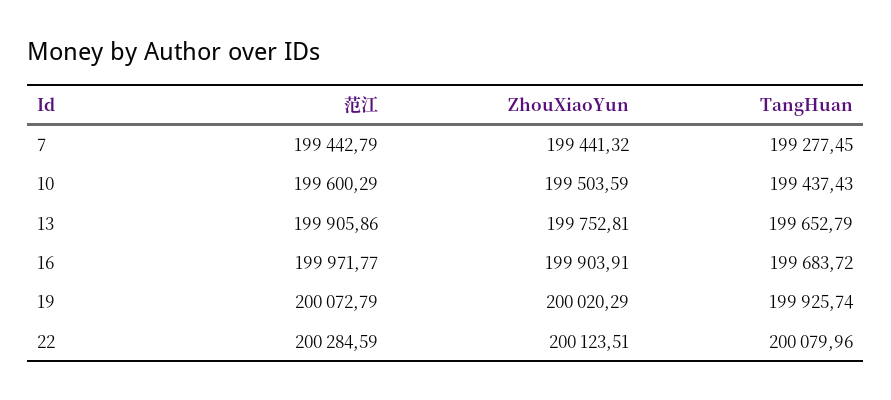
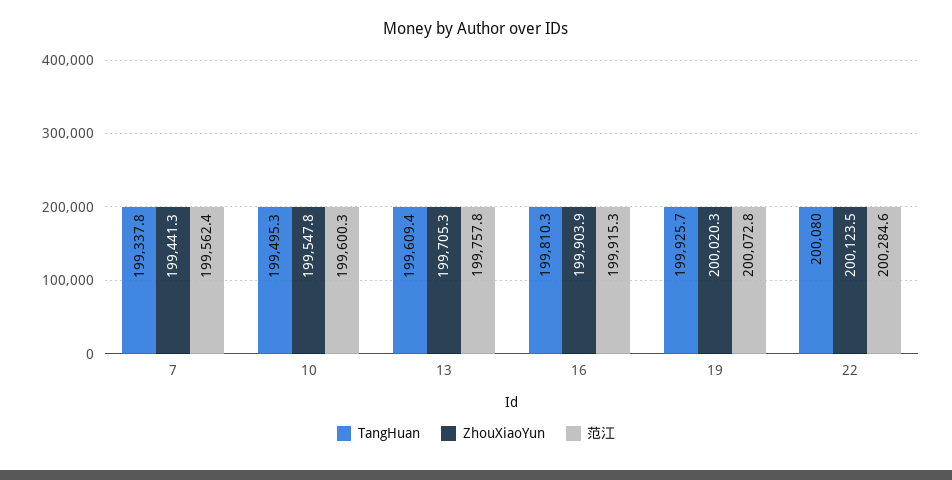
  {
    "范江": {
-     "7": 199442.79,
+     "7": 199562.4,
      "10": 199600.29,
-     "13": 199905.86,
+     "13": 199757.8,
-     "16": 199971.77,
+     "16": 199915.3,
      "19": 200072.79,
      "22": 200284.59
    },
    "ZhouXiaoYun": {
      "7": 199441.32,
-     "10": 199503.59,
+     "10": 199547.8,
-     "13": 199752.81,
+     "13": 199705.3,
      "16": 199903.91,
      "19": 200020.29,
      "22": 200123.51
    },
    "TangHuan": {
-     "7": 199277.45,
+     "7": 199337.8,
-     "10": 199437.43,
+     "10": 199495.3,
-     "13": 199652.79,
+     "13": 199609.4,
-     "16": 199683.72,
+     "16": 199810.3,
      "19": 199925.74,
      "22": 200079.96
    }
  }

